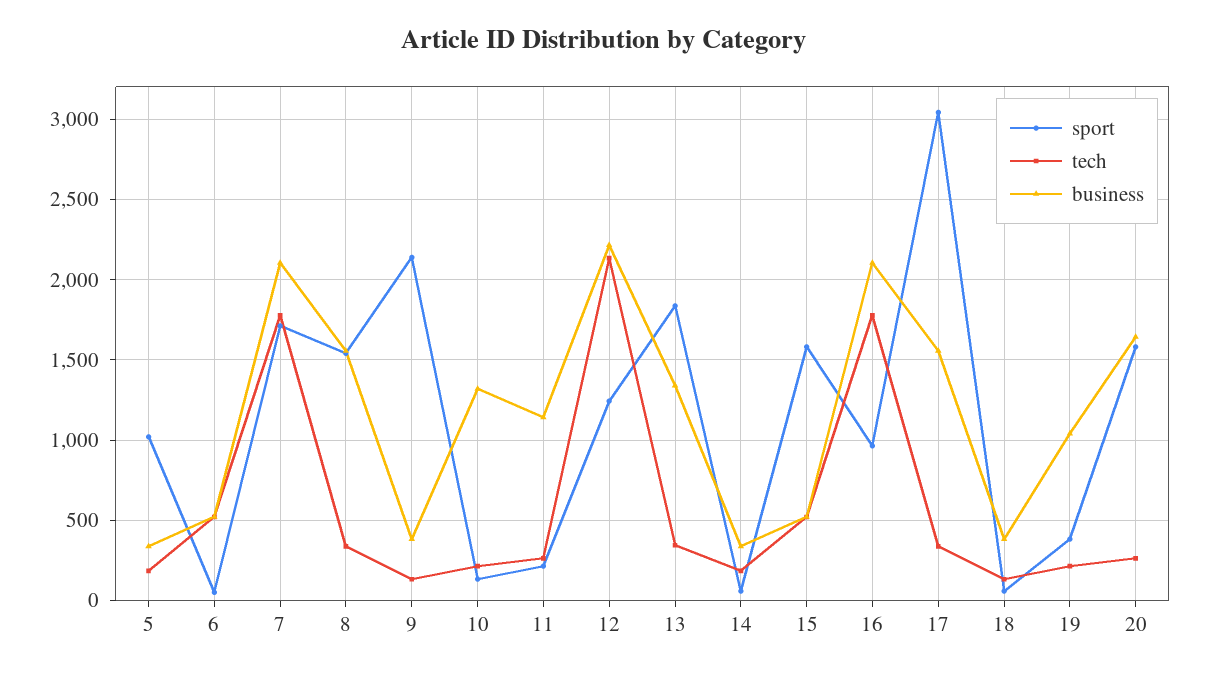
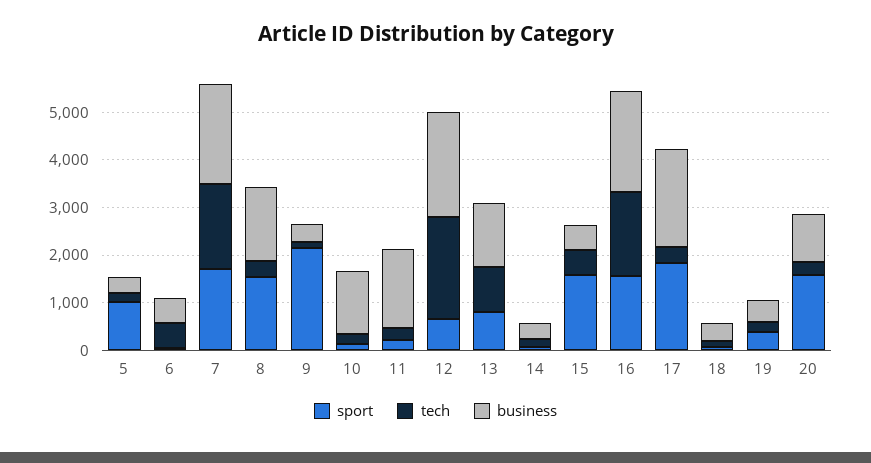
  {
    "sport": {
      "5": 1000,
      "6": 50,
      "7": 1700,
      "8": 1550,
      "9": 2150,
      "10": 150,
      "11": 200,
-     "12": 1250,
+     "12": 600,
-     "13": 1850,
+     "13": 800,
      "14": 50,
      "15": 1600,
-     "16": 950,
+     "16": 1600,
-     "17": 3050,
+     "17": 1800,
      "18": 50,
      "19": 400,
      "20": 1600
    },
    "tech": {
      "5": 200,
      "6": 500,
      "7": 1800,
      "8": 350,
      "9": 150,
      "10": 200,
      "11": 250,
      "12": 2150,
-     "13": 350,
+     "13": 1000,
      "14": 200,
      "15": 500,
      "16": 1800,
      "17": 350,
      "18": 150,
      "19": 200,
      "20": 250
    },
    "business": {
      "5": 350,
      "6": 500,
      "7": 2100,
      "8": 1550,
      "9": 400,
      "10": 1300,
-     "11": 1150,
+     "11": 1600,
      "12": 2200,
      "13": 1350,
      "14": 350,
      "15": 500,
      "16": 2100,
-     "17": 1550,
+     "17": 2000,
      "18": 400,
-     "19": 1050,
+     "19": 400,
-     "20": 1650
+     "20": 1000
    }
  }

